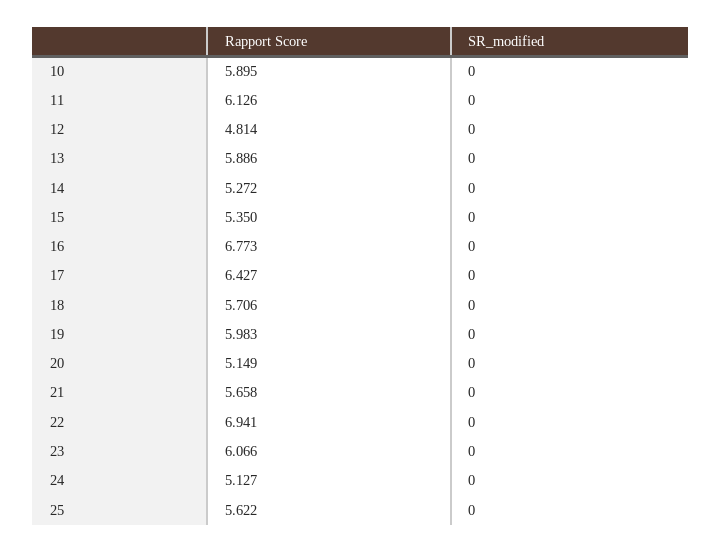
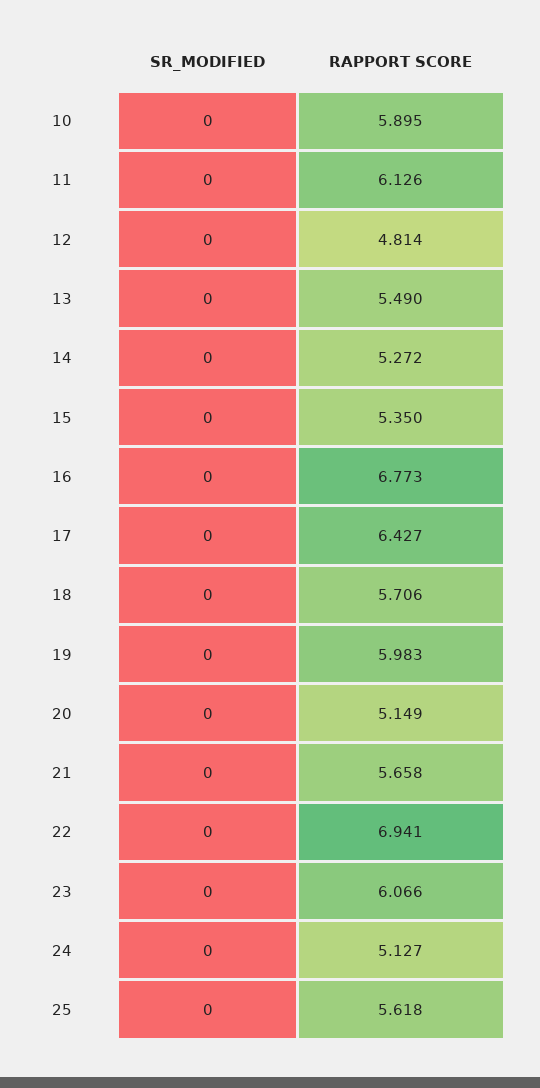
  {
    "Rapport Score": {
      "10": 5.895,
      "11": 6.126,
      "12": 4.814,
-     "13": 5.886,
+     "13": 5.49,
      "14": 5.272,
      "15": 5.35,
      "16": 6.773,
      "17": 6.427,
      "18": 5.706,
      "19": 5.983,
      "20": 5.149,
      "21": 5.658,
      "22": 6.941,
      "23": 6.066,
      "24": 5.127,
-     "25": 5.622
+     "25": 5.618
    },
    "SR_modified": {
      "10": 0,
      "11": 0,
      "12": 0,
      "13": 0,
      "14": 0,
      "15": 0,
      "16": 0,
      "17": 0,
      "18": 0,
      "19": 0,
      "20": 0,
      "21": 0,
      "22": 0,
      "23": 0,
      "24": 0,
      "25": 0
    }
  }

